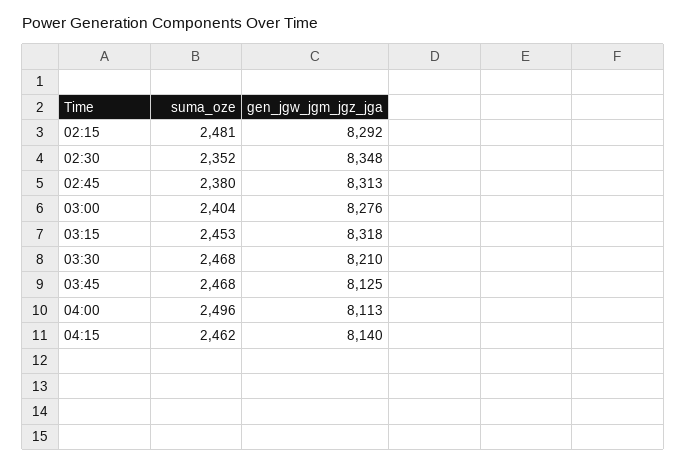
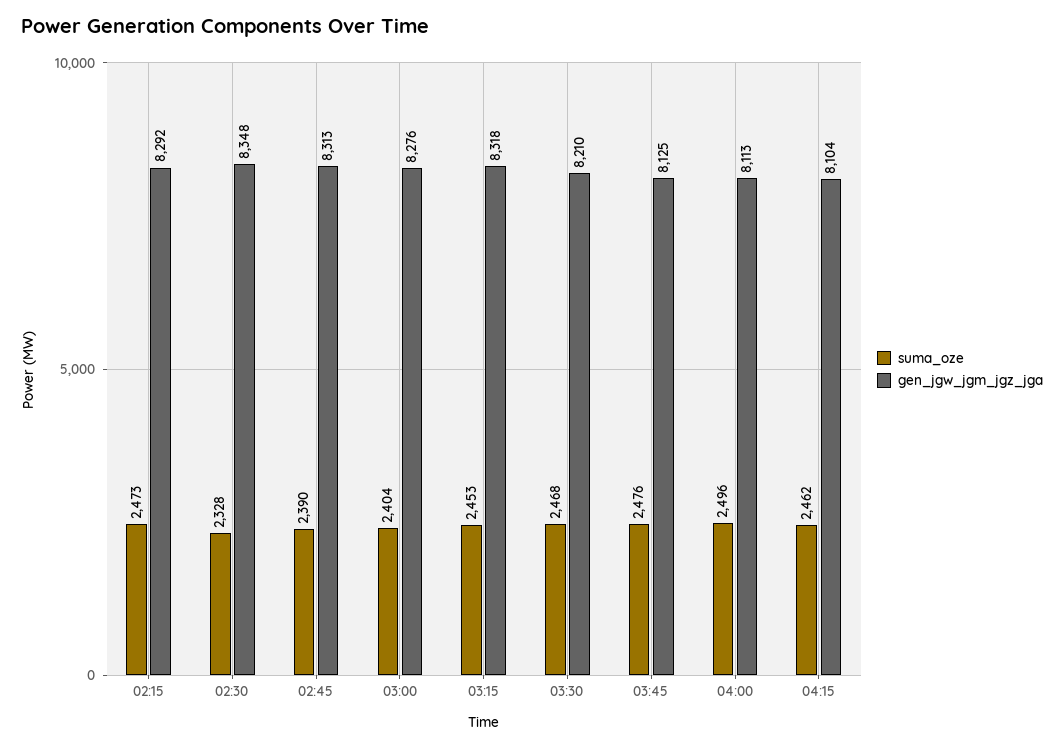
  {
    "suma_oze": {
-     "02:15": 2481,
+     "02:15": 2473,
-     "02:30": 2352,
+     "02:30": 2328,
-     "02:45": 2380,
+     "02:45": 2390,
      "03:00": 2404,
      "03:15": 2453,
      "03:30": 2468,
-     "03:45": 2468,
+     "03:45": 2476,
      "04:00": 2496,
      "04:15": 2462
    },
    "gen_jgw_jgm_jgz_jga": {
      "02:15": 8292,
      "02:30": 8348,
      "02:45": 8313,
      "03:00": 8276,
      "03:15": 8318,
      "03:30": 8210,
      "03:45": 8125,
      "04:00": 8113,
-     "04:15": 8140
+     "04:15": 8104
    }
  }

